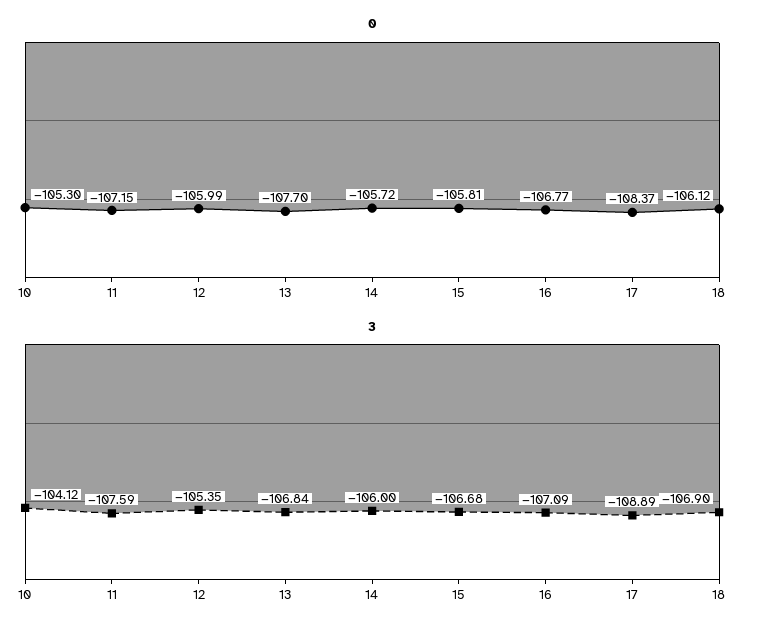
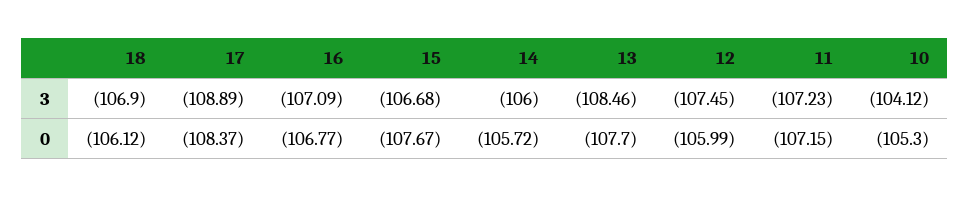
  {
    "0": {
      "10": -105.3,
      "11": -107.15,
      "12": -105.99,
      "13": -107.7,
      "14": -105.72,
-     "15": -105.81,
+     "15": -107.67,
      "16": -106.77,
      "17": -108.37,
      "18": -106.12
    },
    "3": {
      "10": -104.12,
-     "11": -107.59,
+     "11": -107.23,
-     "12": -105.35,
+     "12": -107.45,
-     "13": -106.84,
+     "13": -108.46,
      "14": -106,
      "15": -106.68,
      "16": -107.09,
      "17": -108.89,
      "18": -106.9
    }
  }

